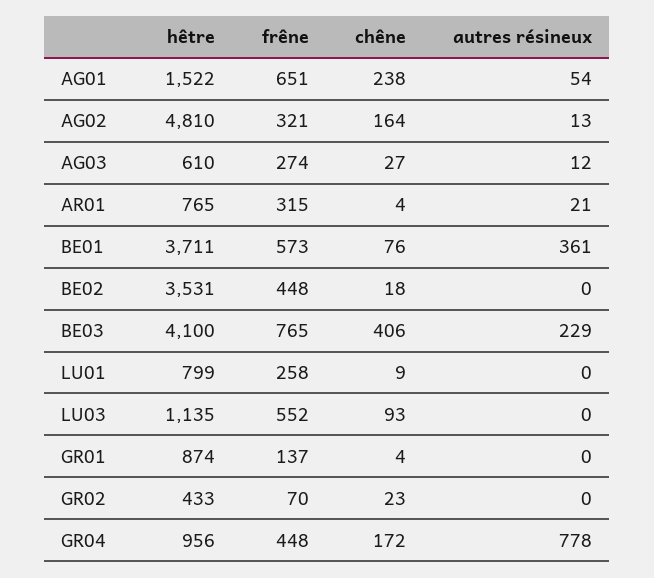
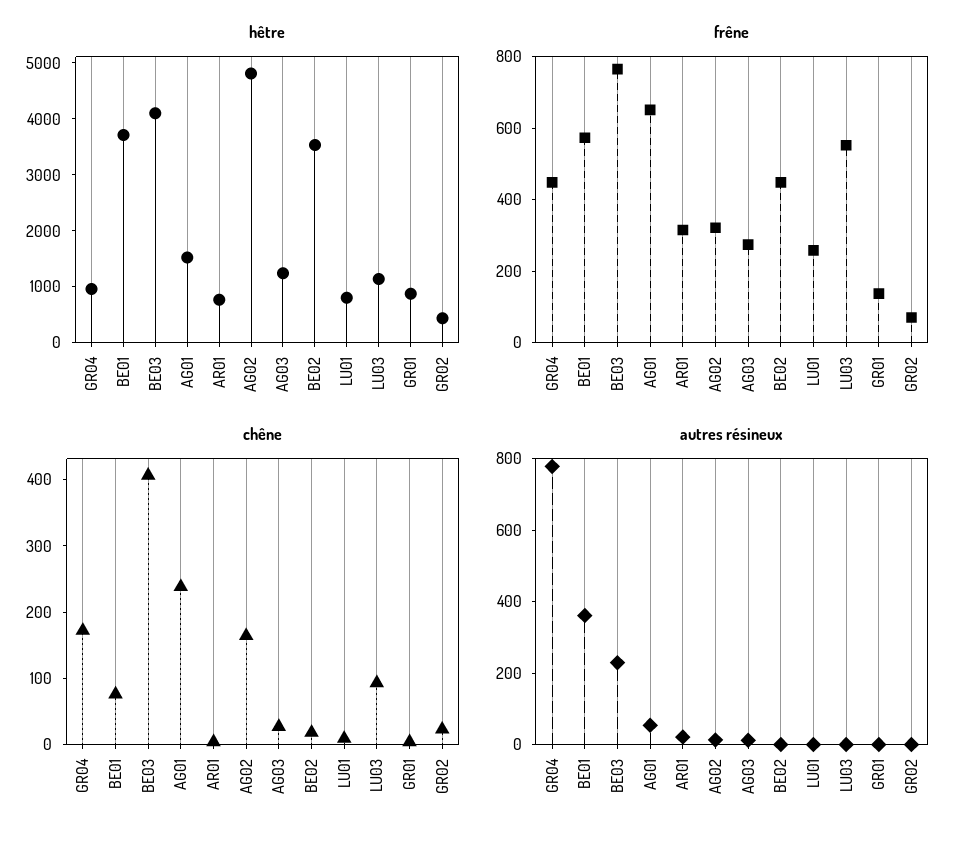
  {
    "hêtre": {
      "AG01": 1522,
      "AG02": 4810,
-     "AG03": 610,
+     "AG03": 1200,
      "AR01": 765,
      "BE01": 3711,
      "BE02": 3531,
      "BE03": 4100,
      "LU01": 799,
      "LU03": 1135,
      "GR01": 874,
      "GR02": 433,
      "GR04": 956
    },
    "frêne": {
      "AG01": 651,
      "AG02": 321,
      "AG03": 274,
      "AR01": 315,
      "BE01": 573,
      "BE02": 448,
      "BE03": 765,
      "LU01": 258,
      "LU03": 552,
      "GR01": 137,
      "GR02": 70,
      "GR04": 448
    },
    "chêne": {
      "AG01": 238,
      "AG02": 164,
      "AG03": 27,
      "AR01": 4,
      "BE01": 76,
      "BE02": 18,
      "BE03": 406,
      "LU01": 9,
      "LU03": 93,
      "GR01": 4,
      "GR02": 23,
      "GR04": 172
    },
    "autres résineux": {
      "AG01": 54,
      "AG02": 13,
      "AG03": 12,
      "AR01": 21,
      "BE01": 361,
      "BE02": 0,
      "BE03": 229,
      "LU01": 0,
      "LU03": 0,
      "GR01": 0,
      "GR02": 0,
      "GR04": 778
    }
  }

